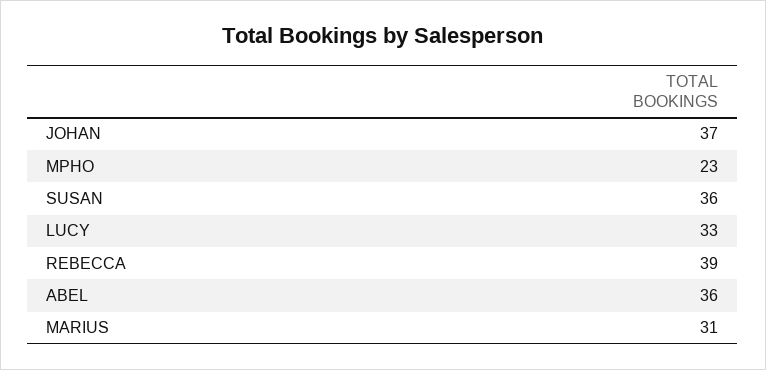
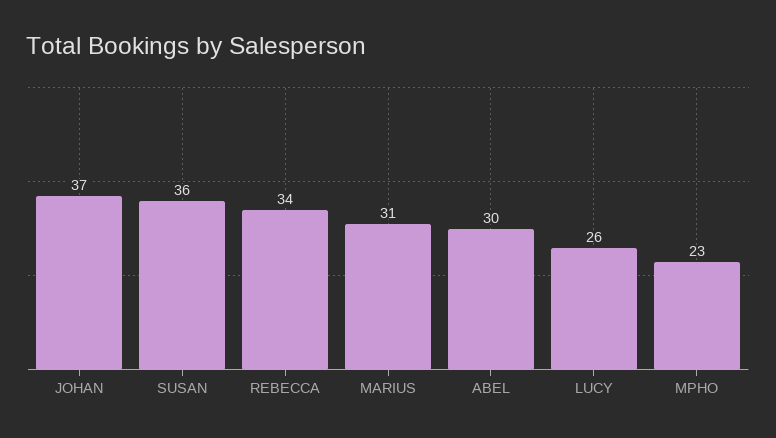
  {
    "JOHAN": 37,
    "MPHO": 23,
    "SUSAN": 36,
-   "LUCY": 33,
+   "LUCY": 26,
-   "REBECCA": 39,
+   "REBECCA": 34,
-   "ABEL": 36,
+   "ABEL": 30,
    "MARIUS": 31
  }

